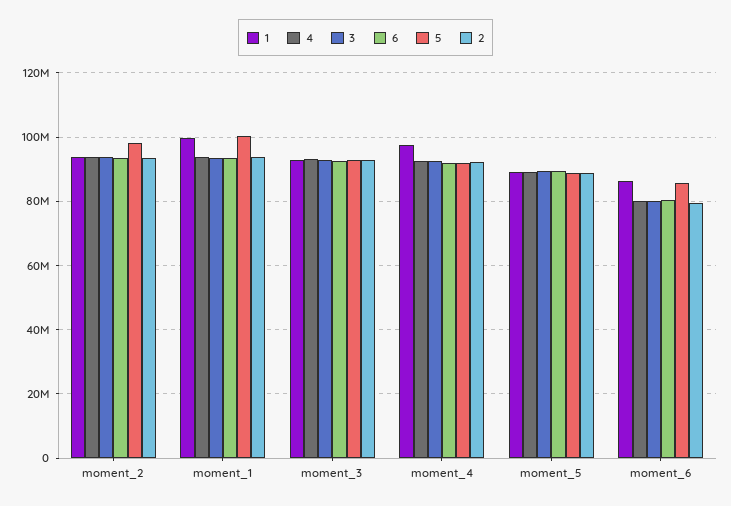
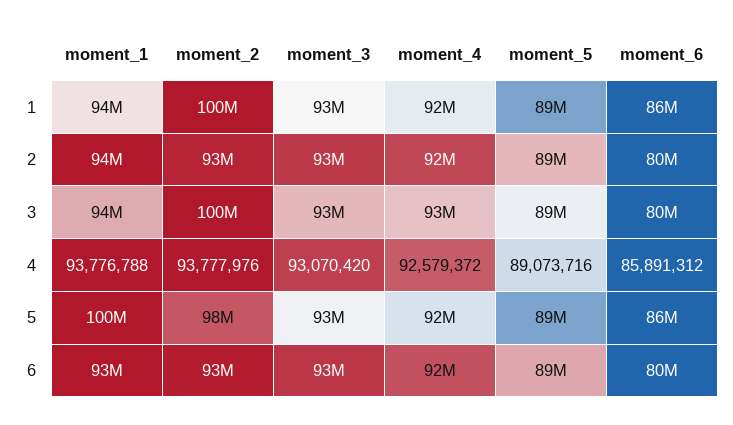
  {
    "1": {
-     "moment_2": 94000000,
+     "moment_2": 100000000,
-     "moment_1": 100000000,
+     "moment_1": 94000000,
      "moment_3": 93000000,
-     "moment_4": 98000000,
+     "moment_4": 92000000,
      "moment_5": 89000000,
      "moment_6": 86000000
    },
    "4": {
      "moment_2": 93777976,
      "moment_1": 93776788,
      "moment_3": 93070420,
      "moment_4": 92579372,
      "moment_5": 89073716,
-     "moment_6": 80000000
+     "moment_6": 85891312
    },
    "3": {
-     "moment_2": 94000000,
+     "moment_2": 100000000,
      "moment_1": 94000000,
      "moment_3": 93000000,
      "moment_4": 93000000,
      "moment_5": 89000000,
      "moment_6": 80000000
    },
    "6": {
      "moment_2": 93000000,
      "moment_1": 93000000,
      "moment_3": 93000000,
      "moment_4": 92000000,
      "moment_5": 89000000,
      "moment_6": 80000000
    },
    "5": {
      "moment_2": 98000000,
      "moment_1": 100000000,
      "moment_3": 93000000,
      "moment_4": 92000000,
      "moment_5": 89000000,
      "moment_6": 86000000
    },
    "2": {
      "moment_2": 93000000,
      "moment_1": 94000000,
      "moment_3": 93000000,
      "moment_4": 92000000,
      "moment_5": 89000000,
      "moment_6": 80000000
    }
  }

